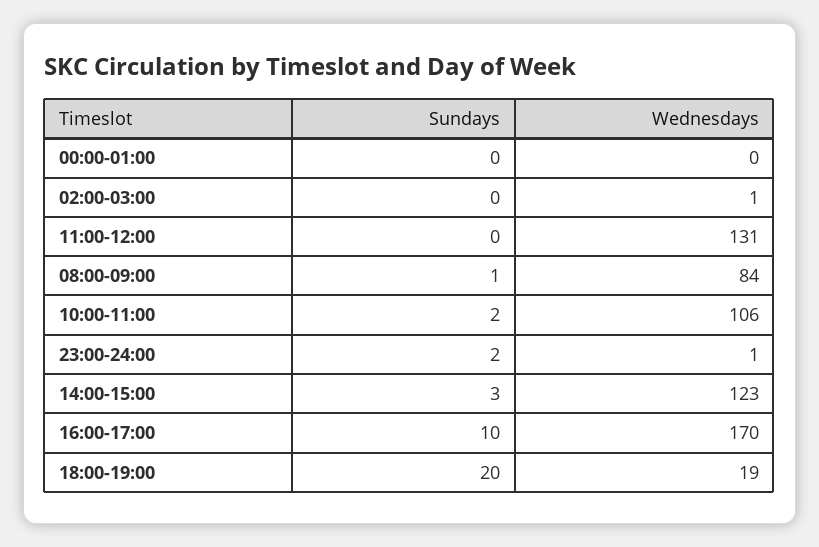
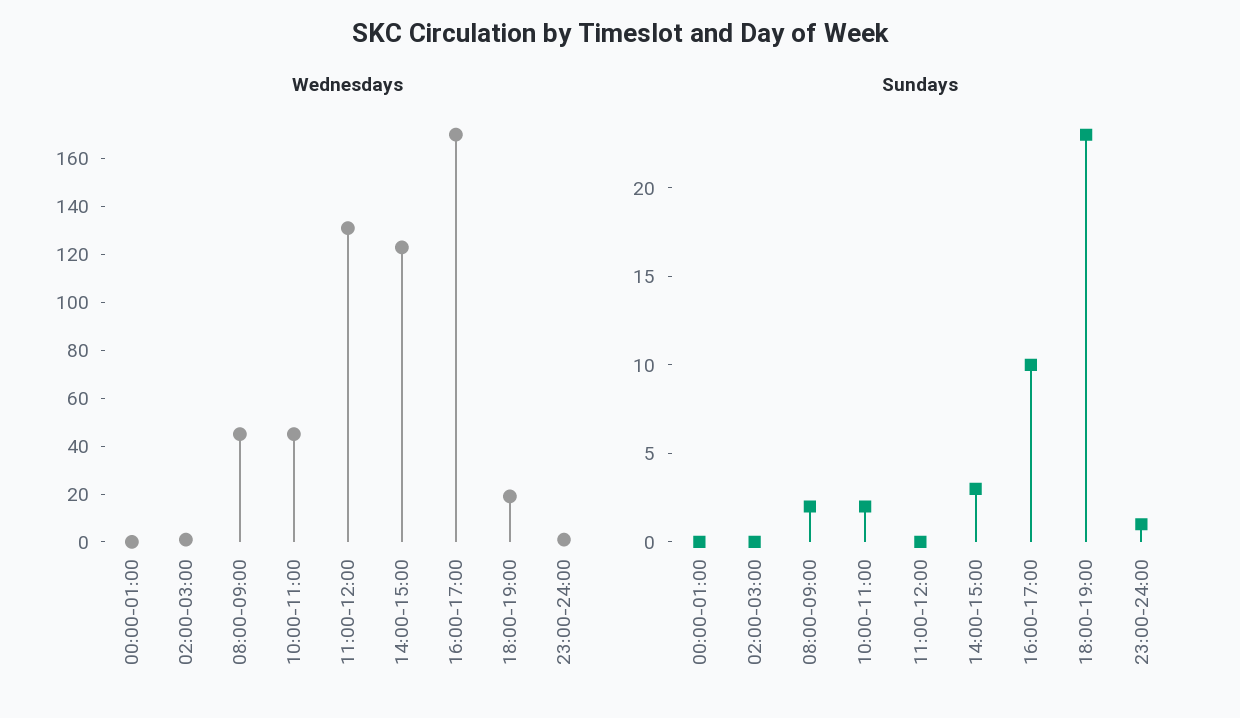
  {
    "Sundays": {
      "00:00-01:00": 0,
      "02:00-03:00": 0,
      "11:00-12:00": 0,
-     "08:00-09:00": 1,
+     "08:00-09:00": 2,
      "10:00-11:00": 2,
-     "23:00-24:00": 2,
+     "23:00-24:00": 1,
      "14:00-15:00": 3,
      "16:00-17:00": 10,
-     "18:00-19:00": 20
+     "18:00-19:00": 23
    },
    "Wednesdays": {
      "00:00-01:00": 0,
      "02:00-03:00": 1,
      "11:00-12:00": 131,
-     "08:00-09:00": 84,
+     "08:00-09:00": 45,
-     "10:00-11:00": 106,
+     "10:00-11:00": 45,
      "23:00-24:00": 1,
      "14:00-15:00": 123,
      "16:00-17:00": 170,
      "18:00-19:00": 19
    }
  }

